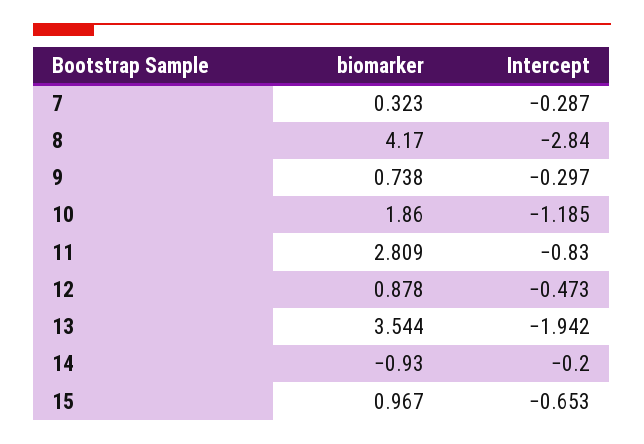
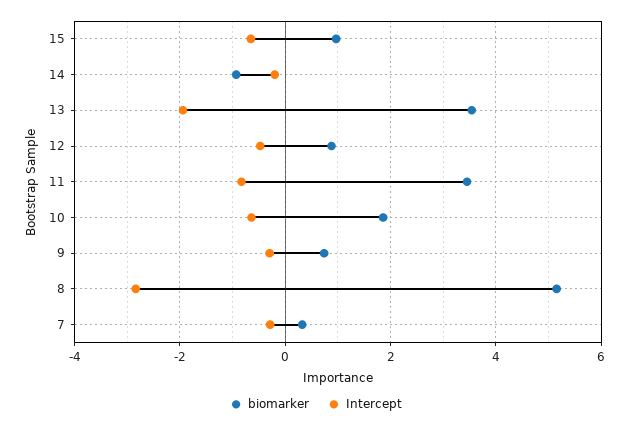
  {
    "biomarker": {
      "7": 0.323,
-     "8": 4.17,
+     "8": 5.2,
      "9": 0.738,
      "10": 1.86,
-     "11": 2.809,
+     "11": 3.4,
      "12": 0.878,
      "13": 3.544,
      "14": -0.93,
      "15": 0.967
    },
    "Intercept": {
      "7": -0.287,
      "8": -2.84,
      "9": -0.297,
-     "10": -1.185,
+     "10": -0.6,
      "11": -0.83,
      "12": -0.473,
      "13": -1.942,
      "14": -0.2,
      "15": -0.653
    }
  }

